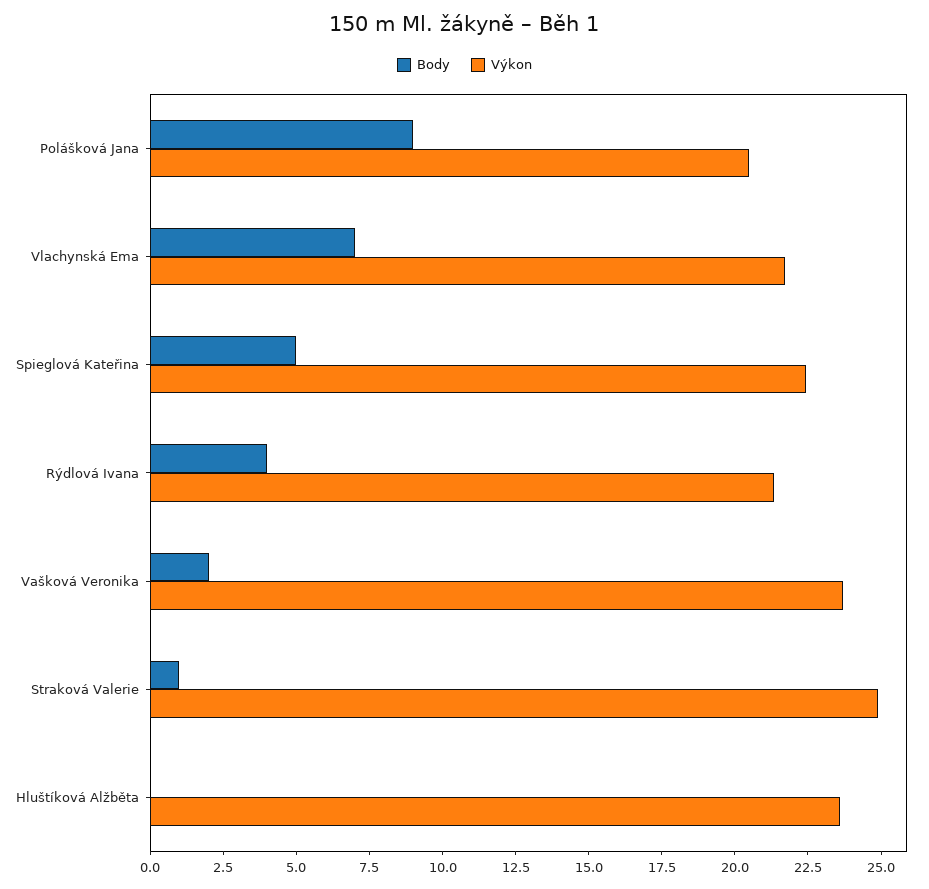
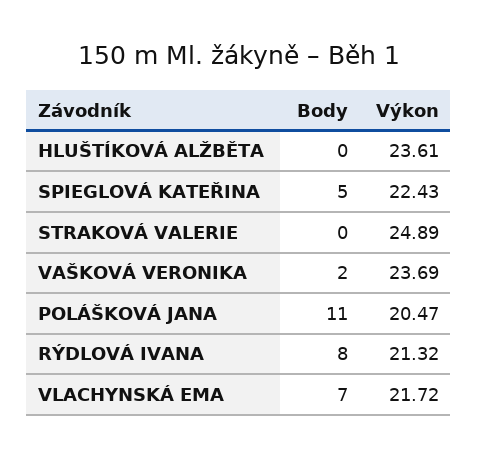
  {
    "Body": {
-     "Polášková Jana": 9,
+     "Polášková Jana": 11,
      "Vlachynská Ema": 7,
      "Spieglová Kateřina": 5,
-     "Rýdlová Ivana": 4,
+     "Rýdlová Ivana": 8,
      "Vašková Veronika": 2,
-     "Straková Valerie": 1,
+     "Straková Valerie": 0,
      "Hluštíková Alžběta": 0
    },
    "Výkon": {
      "Polášková Jana": 20.47,
      "Vlachynská Ema": 21.72,
      "Spieglová Kateřina": 22.43,
      "Rýdlová Ivana": 21.32,
      "Vašková Veronika": 23.69,
      "Straková Valerie": 24.89,
      "Hluštíková Alžběta": 23.61
    }
  }

